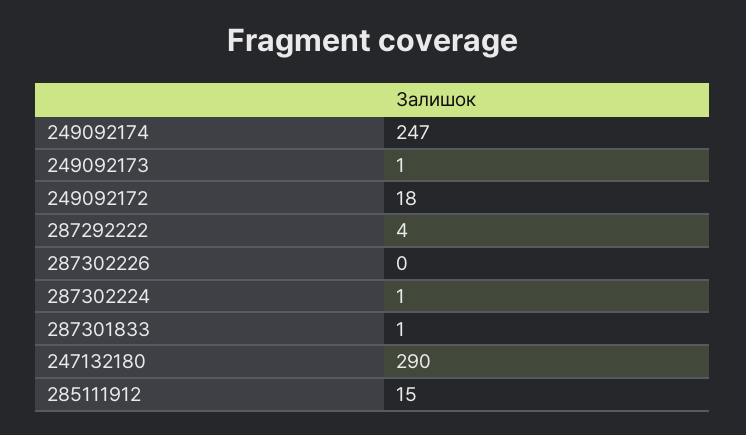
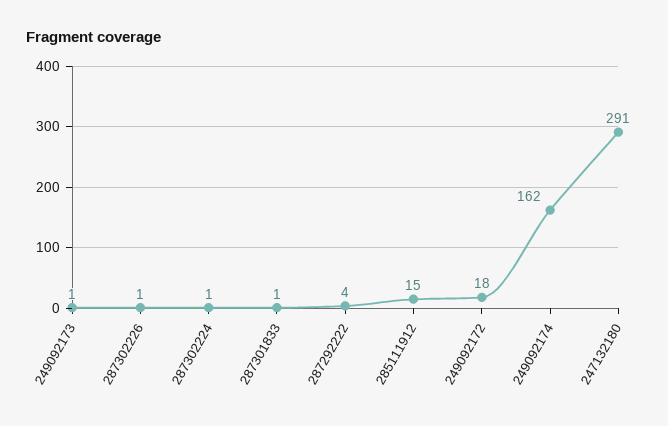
  {
-   "249092174": 247,
+   "249092174": 162,
    "249092173": 1,
    "249092172": 18,
    "287292222": 4,
-   "287302226": 0,
+   "287302226": 1,
    "287302224": 1,
    "287301833": 1,
-   "247132180": 290,
+   "247132180": 291,
    "285111912": 15
  }

